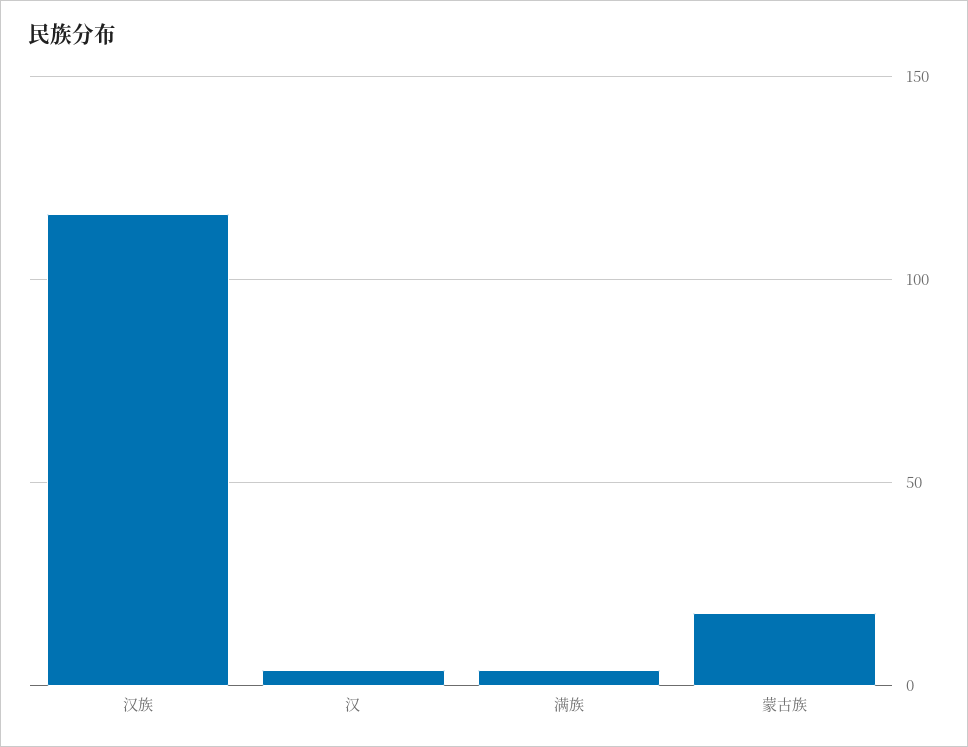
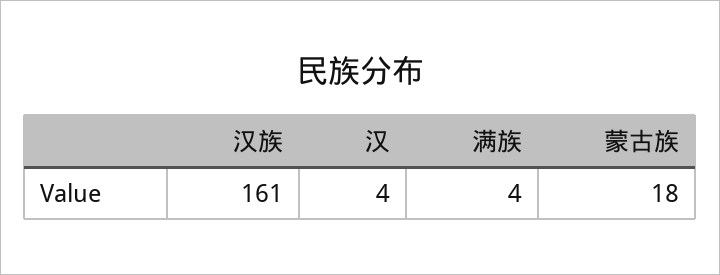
  {
-   "汉族": 115,
+   "汉族": 161,
    "汉": 4,
    "满族": 4,
    "蒙古族": 18
  }

